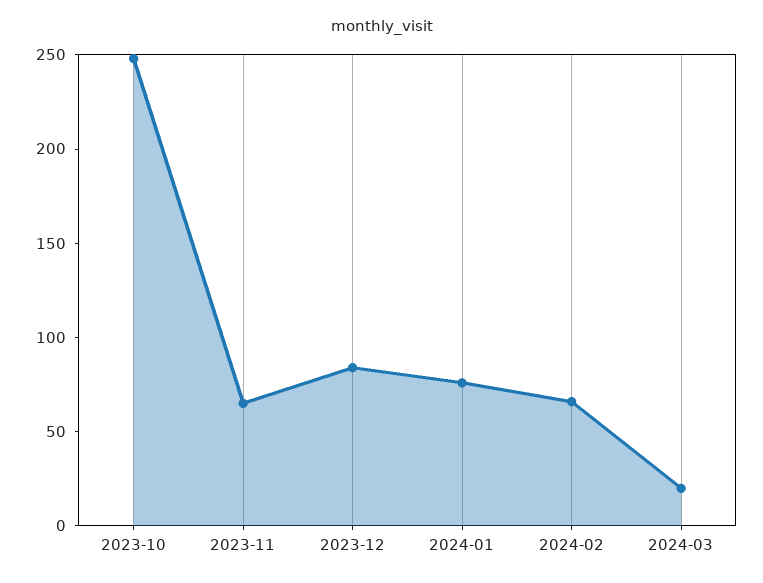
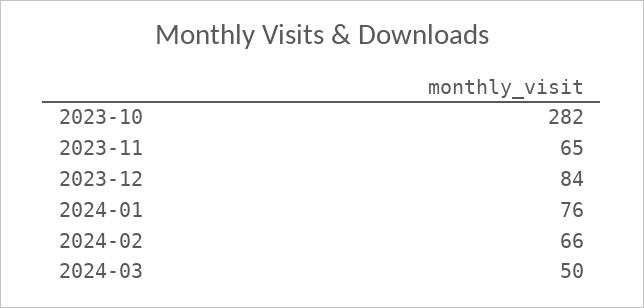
  {
-   "2023-10": 250,
+   "2023-10": 282,
    "2023-11": 65,
    "2023-12": 84,
    "2024-01": 76,
    "2024-02": 66,
-   "2024-03": 20
+   "2024-03": 50
  }

